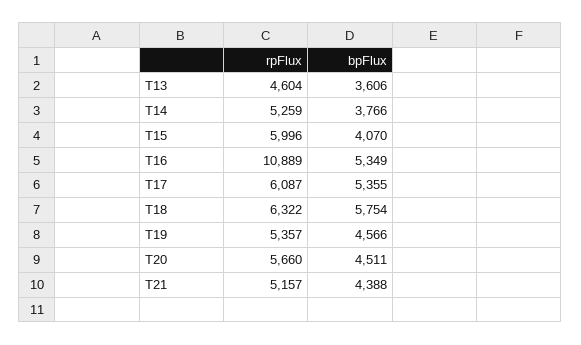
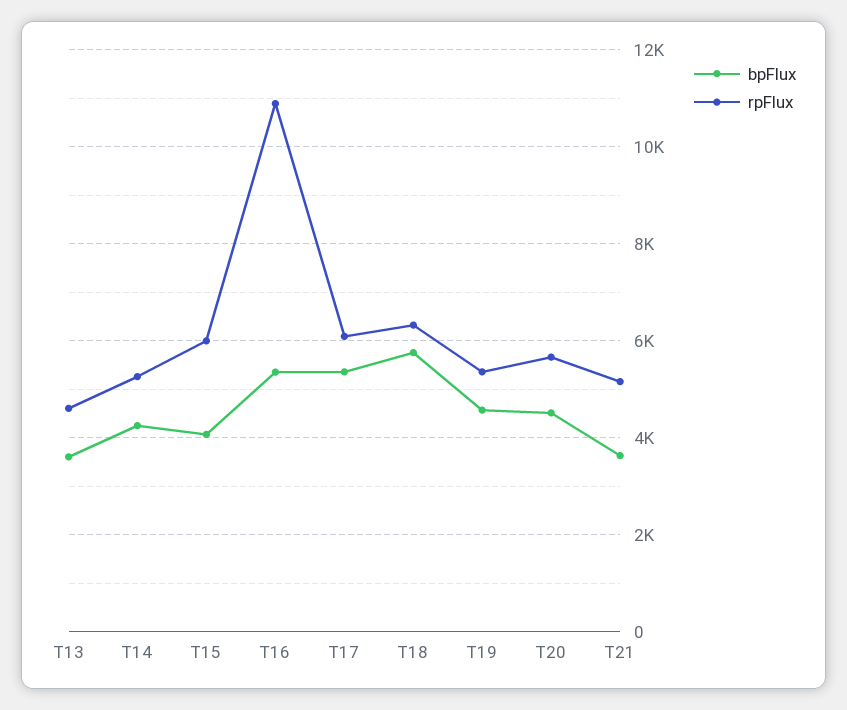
  {
    "rpFlux": {
      "T13": 4604,
      "T14": 5259,
      "T15": 5996,
      "T16": 10889,
      "T17": 6087,
      "T18": 6322,
      "T19": 5357,
      "T20": 5660,
      "T21": 5157
    },
    "bpFlux": {
      "T13": 3606,
-     "T14": 3766,
+     "T14": 4200,
      "T15": 4070,
      "T16": 5349,
      "T17": 5355,
      "T18": 5754,
      "T19": 4566,
      "T20": 4511,
-     "T21": 4388
+     "T21": 3600
    }
  }

